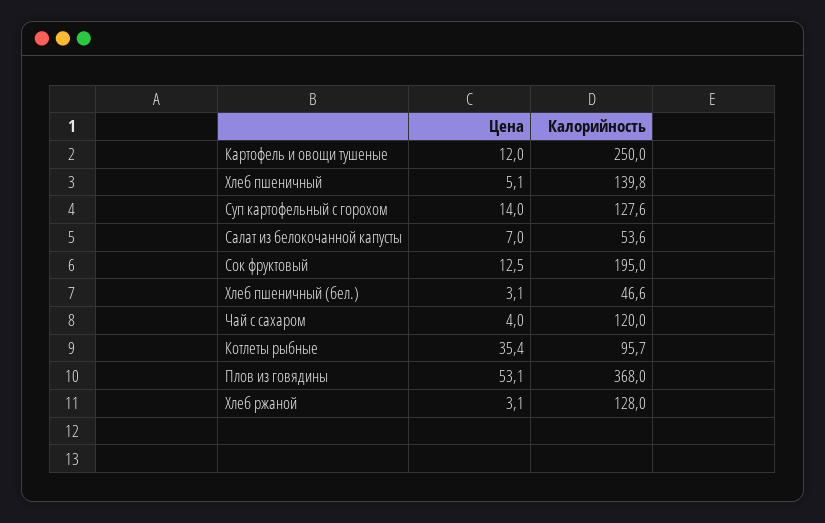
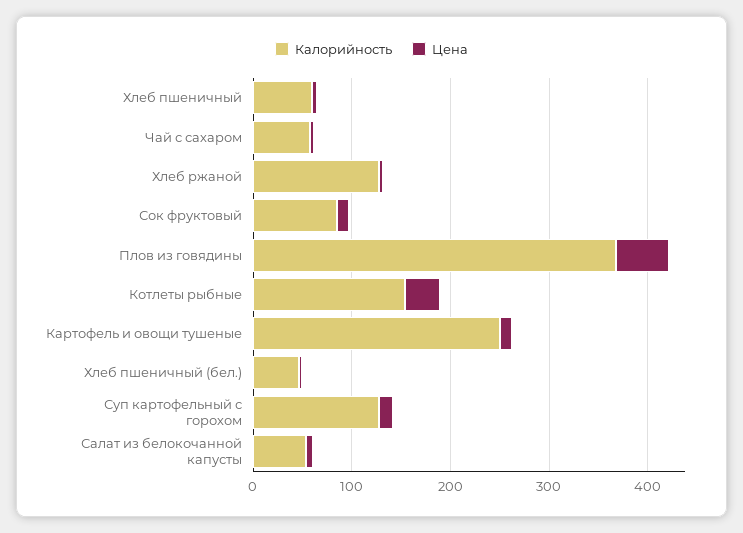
  {
    "Цена": {
      "Картофель и овощи тушеные": 12,
      "Хлеб пшеничный": 5.1,
      "Суп картофельный с горохом": 14,
      "Салат из белокочанной капусты": 7,
      "Сок фруктовый": 12.5,
      "Хлеб пшеничный (бел.)": 3.1,
      "Чай с сахаром": 4,
      "Котлеты рыбные": 35.4,
      "Плов из говядины": 53.1,
      "Хлеб ржаной": 3.1
    },
    "Калорийность": {
      "Картофель и овощи тушеные": 250,
-     "Хлеб пшеничный": 139.8,
+     "Хлеб пшеничный": 60,
      "Суп картофельный с горохом": 127.6,
      "Салат из белокочанной капусты": 53.6,
-     "Сок фруктовый": 195,
+     "Сок фруктовый": 80,
      "Хлеб пшеничный (бел.)": 46.6,
-     "Чай с сахаром": 120,
+     "Чай с сахаром": 60,
-     "Котлеты рыбные": 95.7,
+     "Котлеты рыбные": 160,
      "Плов из говядины": 368,
      "Хлеб ржаной": 128
    }
  }

